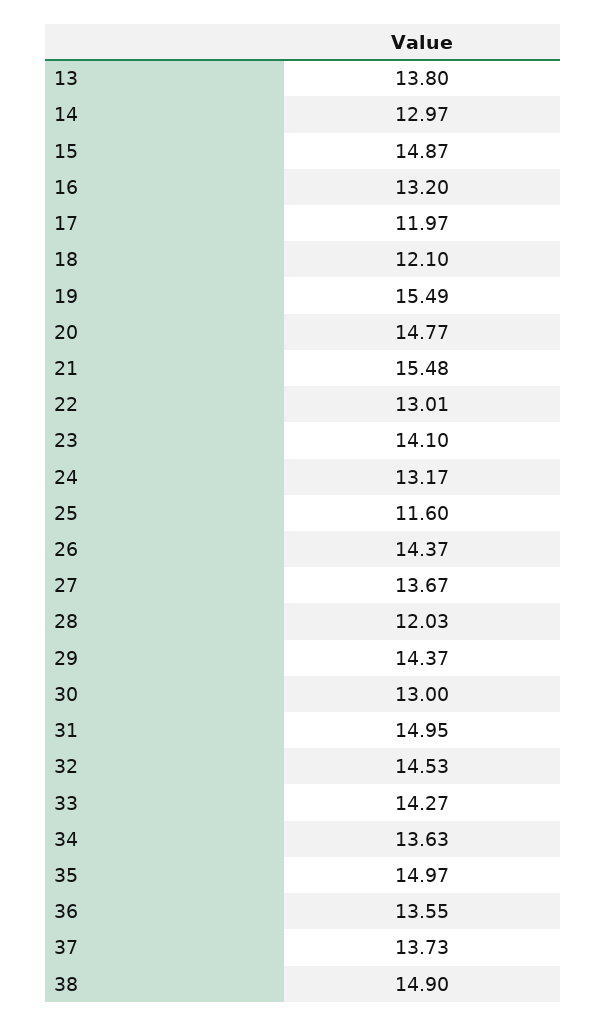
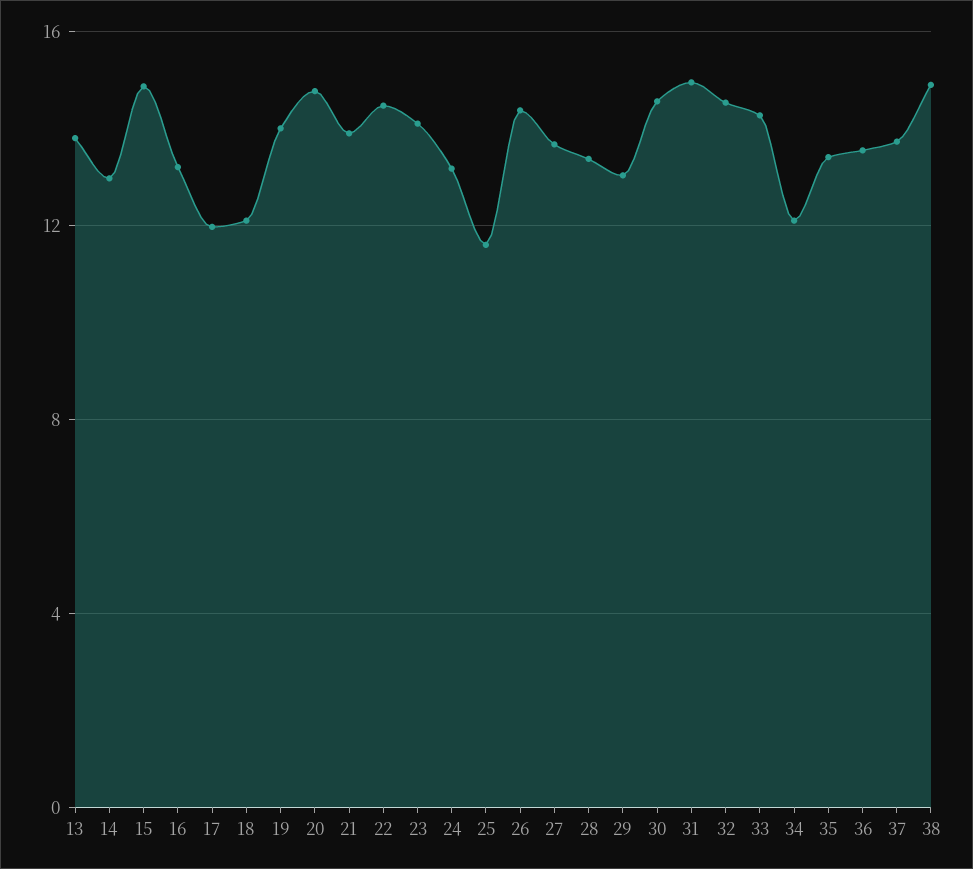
  {
    "13": 13.8,
    "14": 12.97,
    "15": 14.87,
    "16": 13.2,
    "17": 11.97,
    "18": 12.1,
-   "19": 15.49,
+   "19": 14,
    "20": 14.77,
-   "21": 15.48,
+   "21": 14,
-   "22": 13.01,
+   "22": 14.5,
    "23": 14.1,
    "24": 13.17,
    "25": 11.6,
    "26": 14.37,
    "27": 13.67,
-   "28": 12.03,
+   "28": 13.5,
-   "29": 14.37,
+   "29": 13,
-   "30": 13,
+   "30": 14.5,
    "31": 14.95,
    "32": 14.53,
    "33": 14.27,
-   "34": 13.63,
+   "34": 12,
-   "35": 14.97,
+   "35": 13.5,
    "36": 13.55,
    "37": 13.73,
    "38": 14.9
  }

